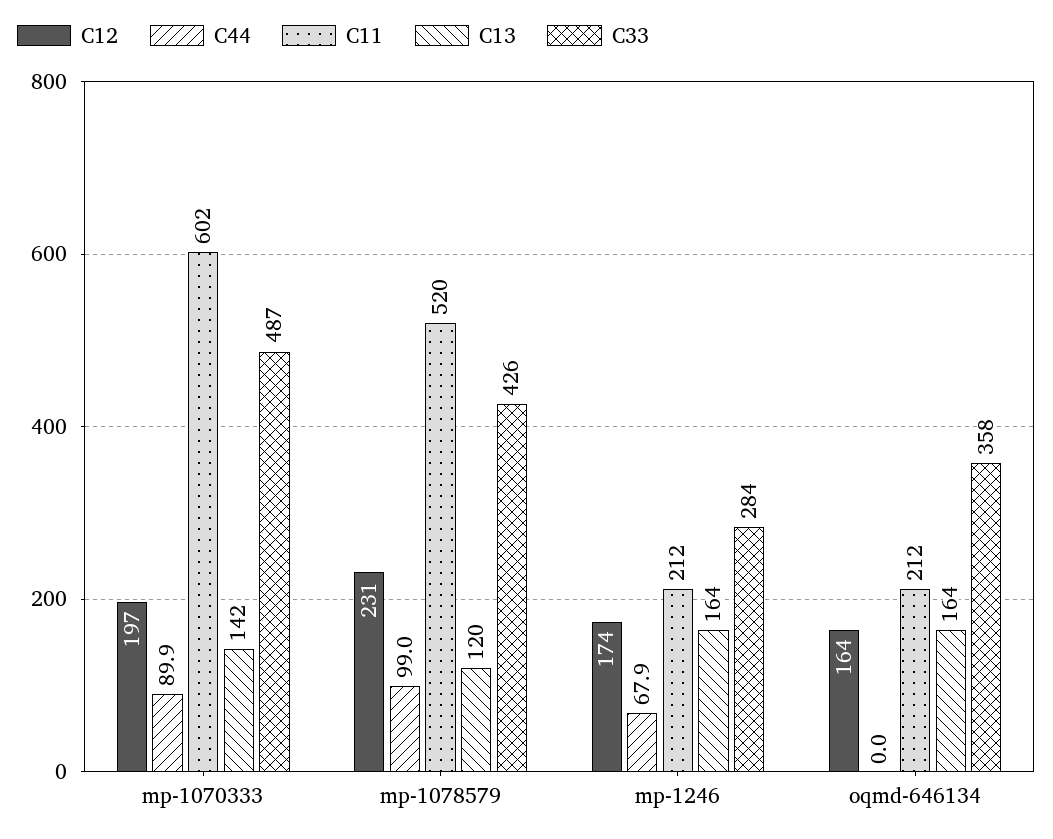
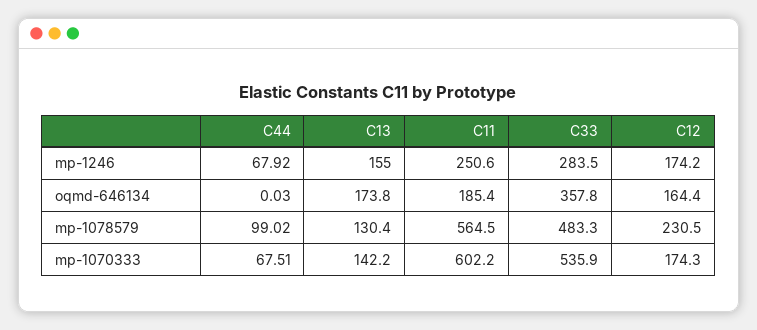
  {
    "C12": {
-     "mp-1070333": 197,
+     "mp-1070333": 174.3,
      "mp-1078579": 230.5,
      "mp-1246": 174.2,
      "oqmd-646134": 164.4
    },
    "C44": {
-     "mp-1070333": 89.9,
+     "mp-1070333": 67.51,
      "mp-1078579": 99.02,
      "mp-1246": 67.92,
      "oqmd-646134": 0.03
    },
    "C11": {
      "mp-1070333": 602.2,
-     "mp-1078579": 520,
+     "mp-1078579": 564.5,
-     "mp-1246": 212,
+     "mp-1246": 250.6,
-     "oqmd-646134": 212
+     "oqmd-646134": 185.4
    },
    "C13": {
      "mp-1070333": 142.2,
-     "mp-1078579": 120,
+     "mp-1078579": 130.4,
-     "mp-1246": 164,
+     "mp-1246": 155,
-     "oqmd-646134": 164
+     "oqmd-646134": 173.8
    },
    "C33": {
-     "mp-1070333": 487,
+     "mp-1070333": 535.9,
-     "mp-1078579": 426,
+     "mp-1078579": 483.3,
      "mp-1246": 283.5,
      "oqmd-646134": 357.8
    }
  }

